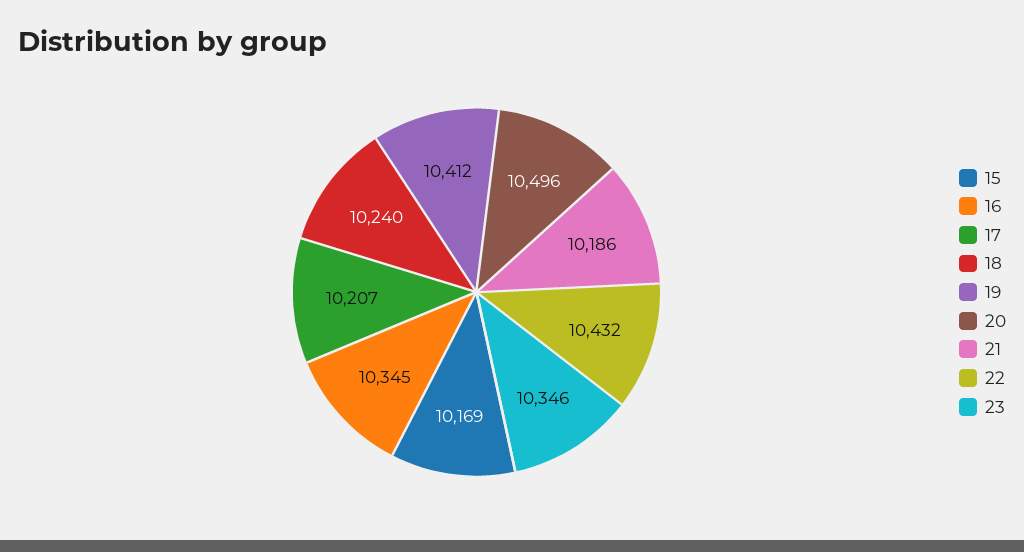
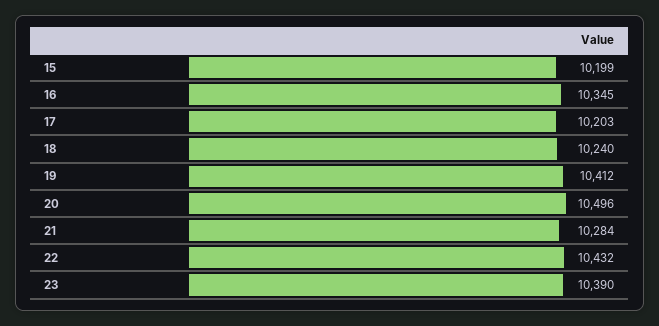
  {
-   "15": 10169,
+   "15": 10199,
    "16": 10345,
-   "17": 10207,
+   "17": 10203,
    "18": 10240,
    "19": 10412,
    "20": 10496,
-   "21": 10186,
+   "21": 10284,
    "22": 10432,
-   "23": 10346
+   "23": 10390
  }

